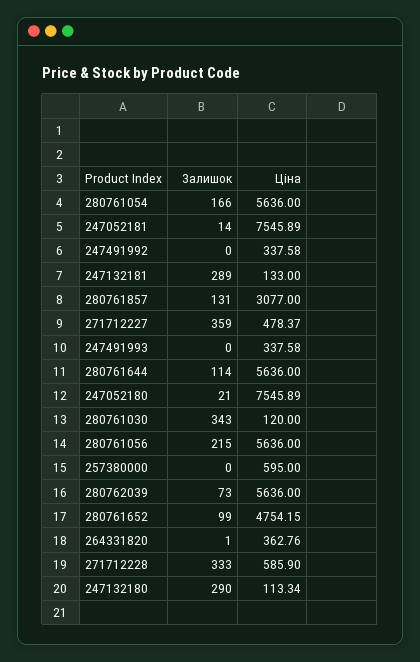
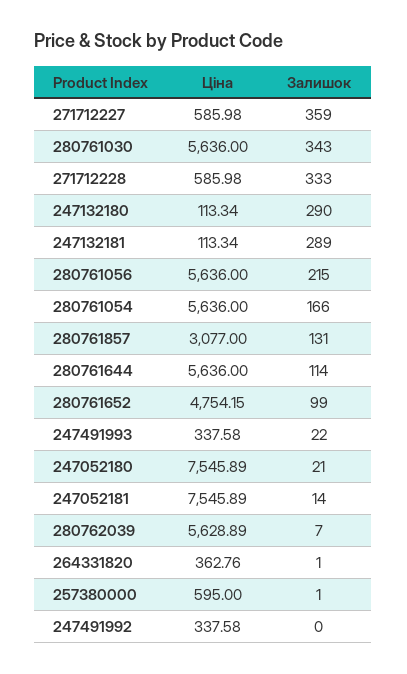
  {
    "Залишок": {
      "280761054": 166,
      "247052181": 14,
      "247491992": 0,
      "247132181": 289,
      "280761857": 131,
      "271712227": 359,
-     "247491993": 0,
+     "247491993": 22,
      "280761644": 114,
      "247052180": 21,
      "280761030": 343,
      "280761056": 215,
-     "257380000": 0,
+     "257380000": 1,
-     "280762039": 73,
+     "280762039": 7,
      "280761652": 99,
      "264331820": 1,
      "271712228": 333,
      "247132180": 290
    },
    "Ціна": {
      "280761054": 5636,
      "247052181": 7545.89,
      "247491992": 337.58,
-     "247132181": 133,
+     "247132181": 113.34,
      "280761857": 3077,
-     "271712227": 478.37,
+     "271712227": 585.98,
      "247491993": 337.58,
      "280761644": 5636,
      "247052180": 7545.89,
-     "280761030": 120,
+     "280761030": 5636,
      "280761056": 5636,
      "257380000": 595,
-     "280762039": 5636,
+     "280762039": 5628.89,
      "280761652": 4754.15,
      "264331820": 362.76,
-     "271712228": 585.9,
+     "271712228": 585.98,
      "247132180": 113.34
    }
  }

